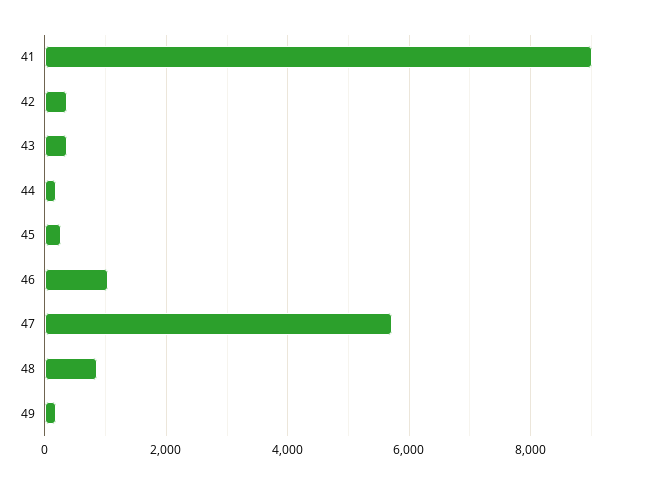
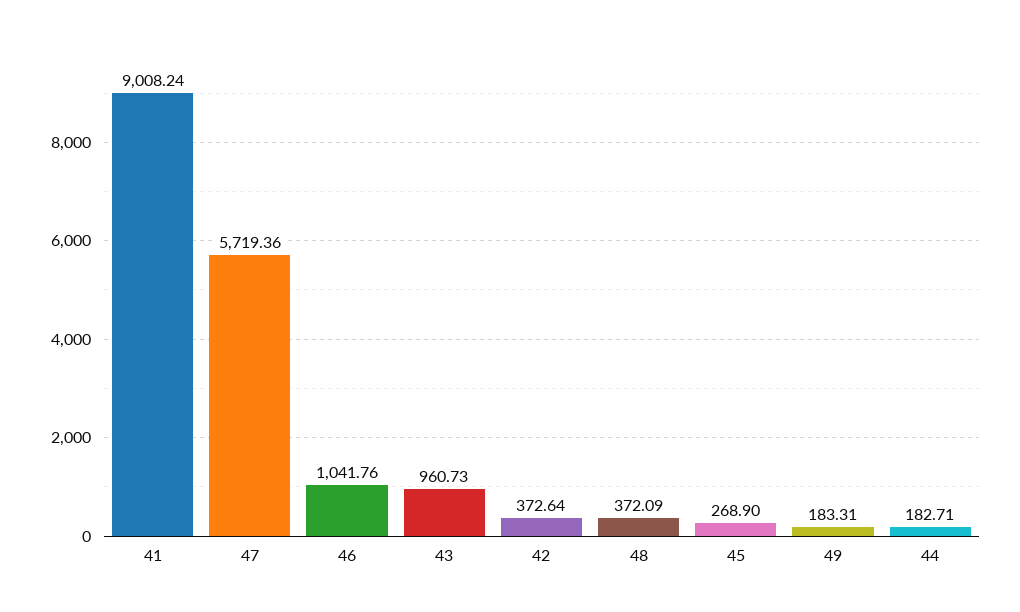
  {
    "41": 9008.24,
    "42": 372.64,
-   "43": 400,
+   "43": 960.73,
    "44": 182.71,
    "45": 268.9,
    "46": 1041.76,
    "47": 5719.36,
-   "48": 800,
+   "48": 372.09,
    "49": 183.31
  }

